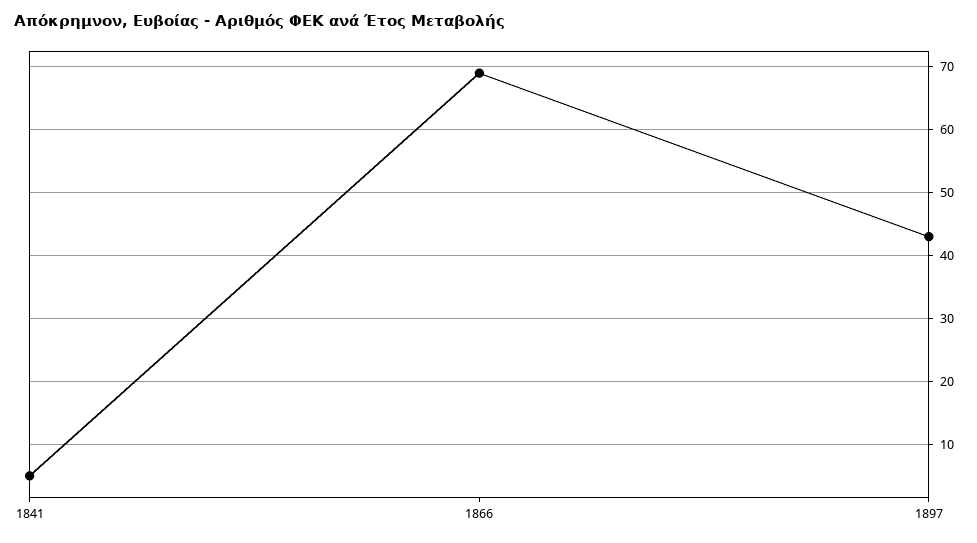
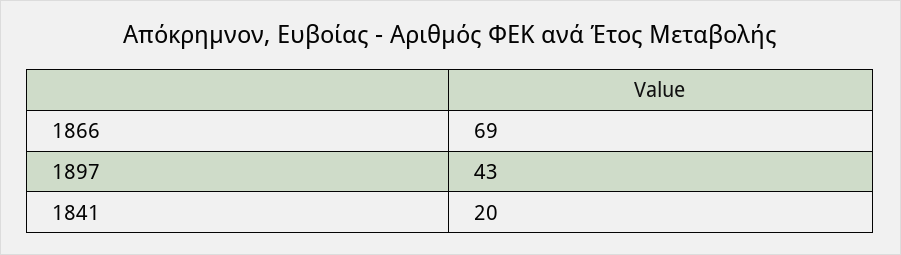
  {
-   "1841": 5,
+   "1841": 20,
    "1866": 69,
    "1897": 43
  }

